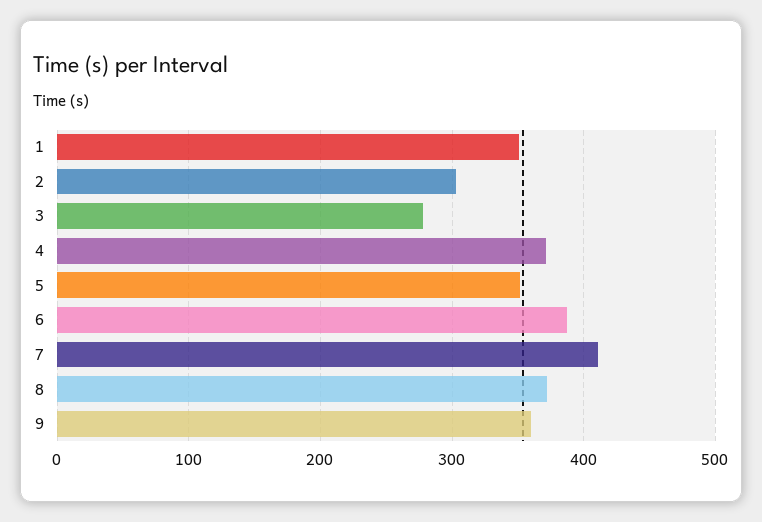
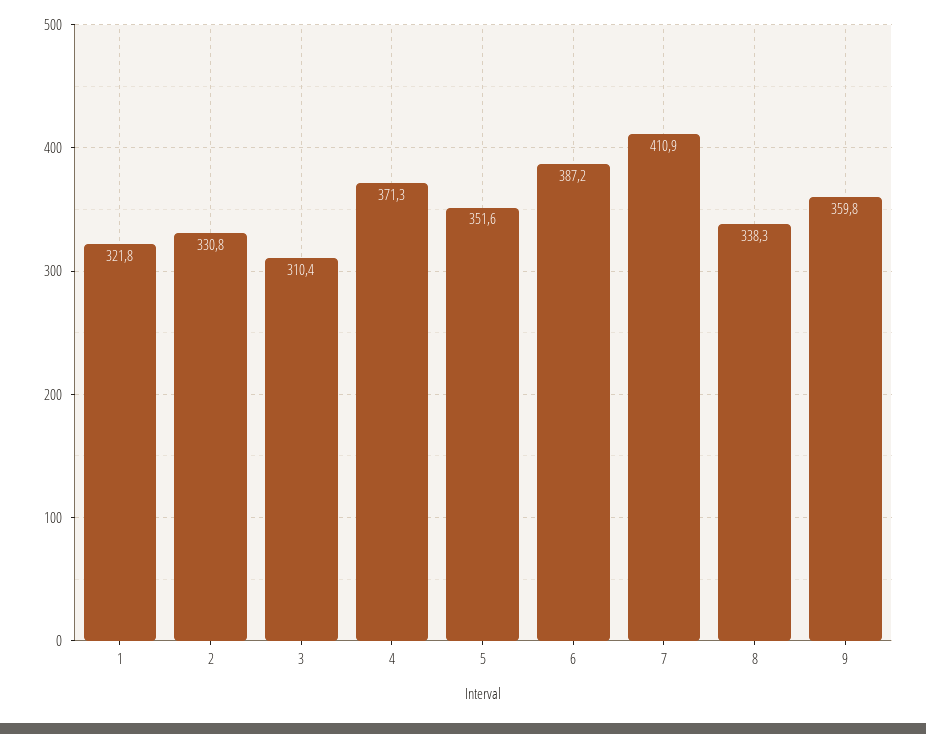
  {
-   "1": 350,
+   "1": 321.8,
-   "2": 300,
+   "2": 330.8,
-   "3": 280,
+   "3": 310.4,
    "4": 371.3,
    "5": 351.6,
    "6": 387.2,
    "7": 410.9,
-   "8": 370,
+   "8": 338.3,
    "9": 359.8
  }

